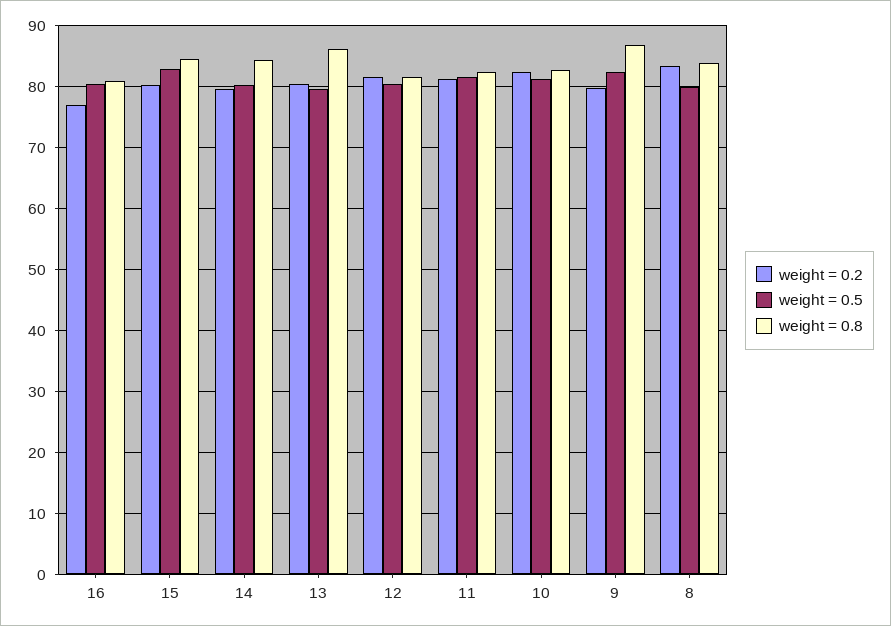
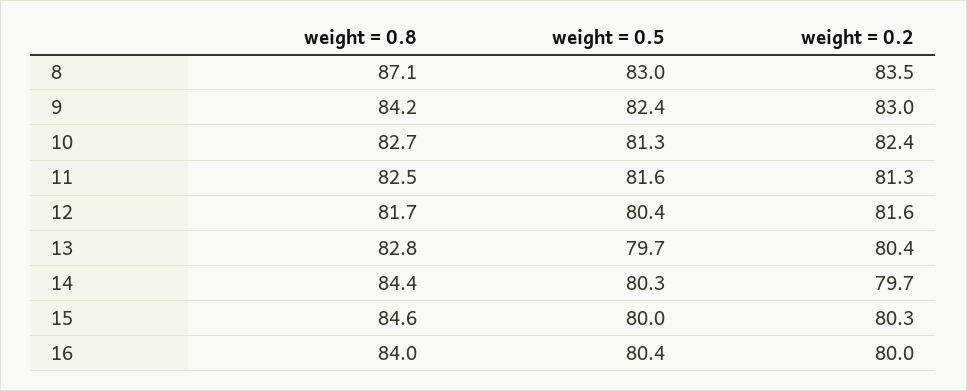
  {
    "weight = 0.2": {
-     "16": 77,
+     "16": 80,
      "15": 80.3,
      "14": 79.7,
      "13": 80.4,
      "12": 81.6,
      "11": 81.3,
      "10": 82.4,
-     "9": 80,
+     "9": 83,
      "8": 83.5
    },
    "weight = 0.5": {
      "16": 80.4,
-     "15": 83,
+     "15": 80,
      "14": 80.3,
      "13": 79.7,
      "12": 80.4,
      "11": 81.6,
      "10": 81.3,
      "9": 82.4,
-     "8": 80
+     "8": 83
    },
    "weight = 0.8": {
-     "16": 81,
+     "16": 84,
      "15": 84.6,
      "14": 84.4,
-     "13": 86,
+     "13": 82.8,
      "12": 81.7,
      "11": 82.5,
      "10": 82.7,
-     "9": 87,
+     "9": 84.2,
-     "8": 84
+     "8": 87.1
    }
  }

